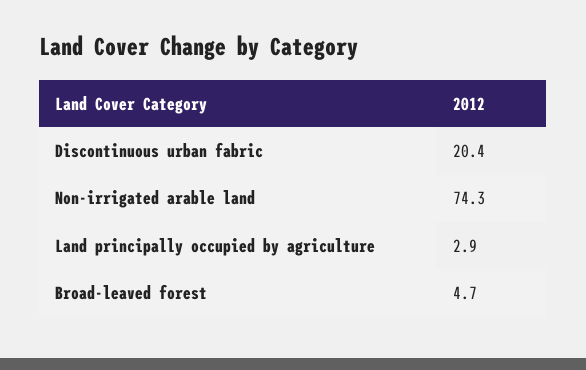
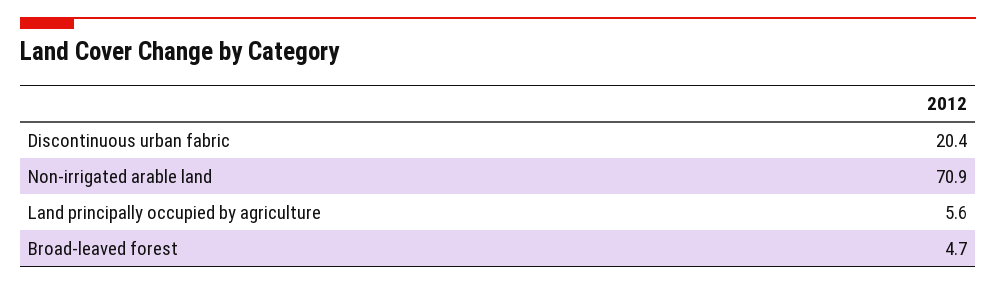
  {
    "Discontinuous urban fabric": 20.4,
-   "Non-irrigated arable land": 74.3,
+   "Non-irrigated arable land": 70.9,
-   "Land principally occupied by agriculture": 2.9,
+   "Land principally occupied by agriculture": 5.6,
    "Broad-leaved forest": 4.7
  }

